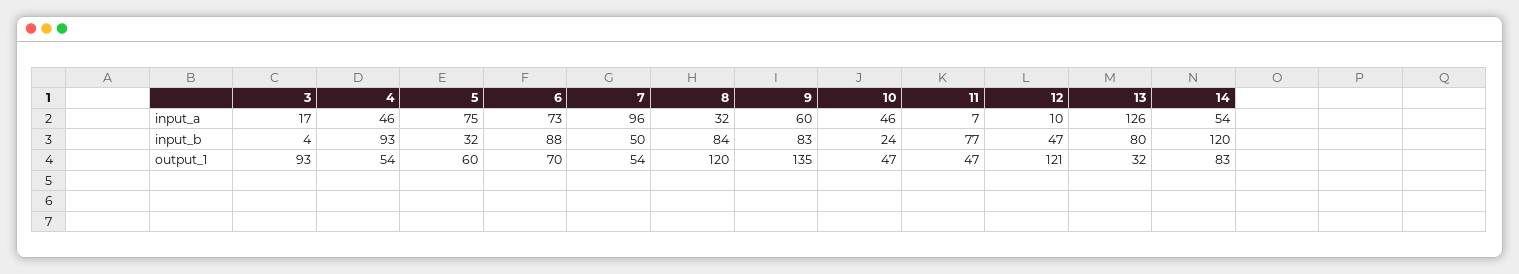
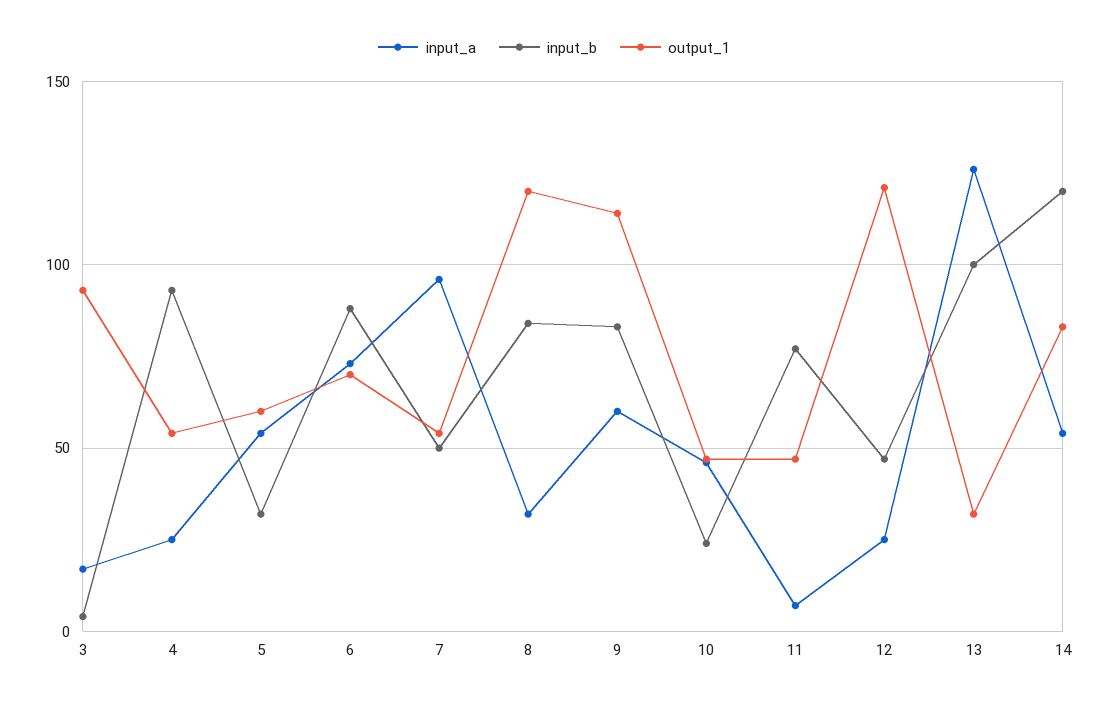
  {
    "input_a": {
      "3": 17,
-     "4": 46,
+     "4": 25,
-     "5": 75,
+     "5": 55,
      "6": 73,
      "7": 96,
      "8": 32,
      "9": 60,
      "10": 46,
      "11": 7,
-     "12": 10,
+     "12": 25,
      "13": 126,
      "14": 54
    },
    "input_b": {
      "3": 4,
      "4": 93,
      "5": 32,
      "6": 88,
      "7": 50,
      "8": 84,
      "9": 83,
      "10": 24,
      "11": 77,
      "12": 47,
-     "13": 80,
+     "13": 100,
      "14": 120
    },
    "output_1": {
      "3": 93,
      "4": 54,
      "5": 60,
      "6": 70,
      "7": 54,
      "8": 120,
-     "9": 135,
+     "9": 115,
      "10": 47,
      "11": 47,
      "12": 121,
      "13": 32,
      "14": 83
    }
  }

